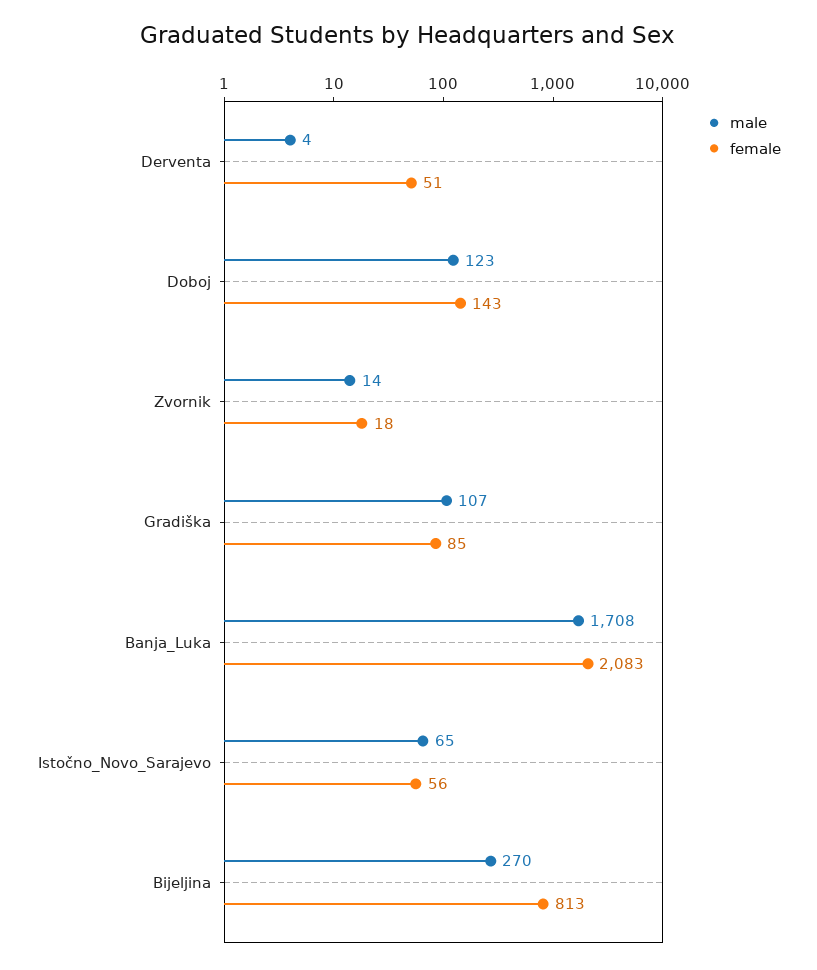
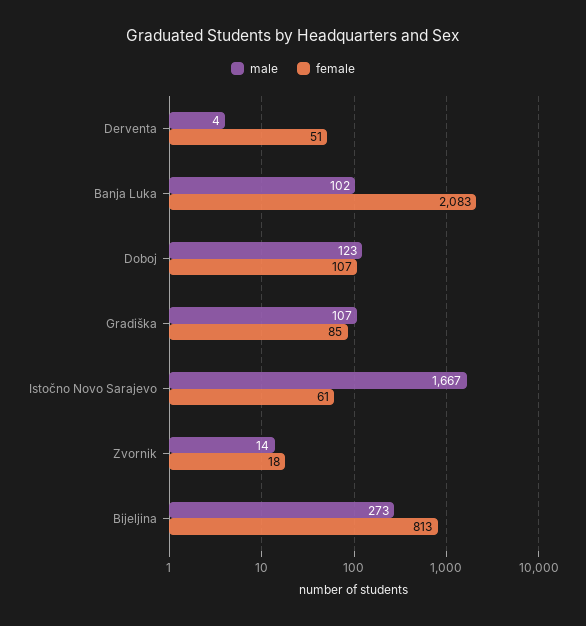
  {
    "male": {
      "Derventa": 4,
      "Doboj": 123,
      "Zvornik": 14,
      "Gradiška": 107,
-     "Banja_Luka": 1708,
+     "Banja_Luka": 102,
-     "Istočno_Novo_Sarajevo": 65,
+     "Istočno_Novo_Sarajevo": 1667,
-     "Bijeljina": 270
+     "Bijeljina": 273
    },
    "female": {
      "Derventa": 51,
-     "Doboj": 143,
+     "Doboj": 107,
      "Zvornik": 18,
      "Gradiška": 85,
      "Banja_Luka": 2083,
-     "Istočno_Novo_Sarajevo": 56,
+     "Istočno_Novo_Sarajevo": 61,
      "Bijeljina": 813
    }
  }

